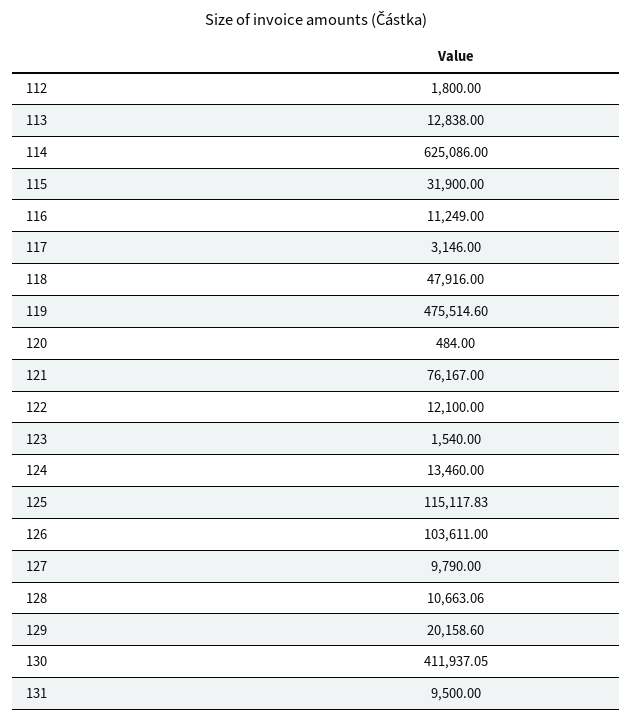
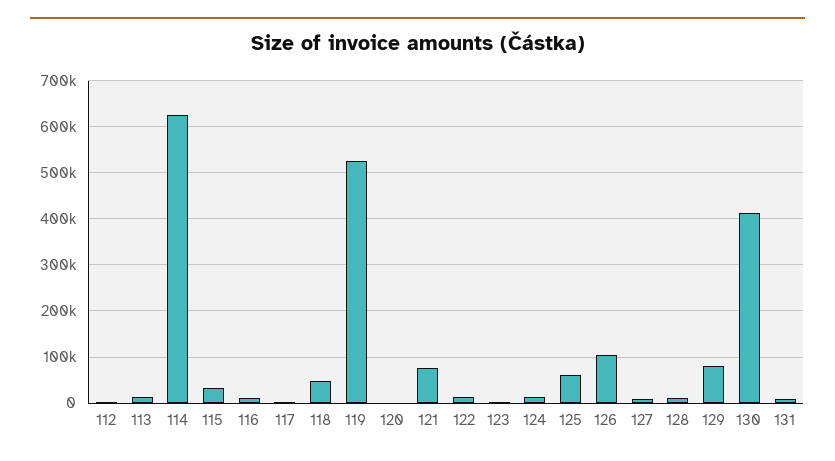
  {
    "112": 1800,
    "113": 12838,
    "114": 625086,
    "115": 31900,
    "116": 11249,
    "117": 3146,
    "118": 47916,
-   "119": 475514.6,
+   "119": 520000,
    "120": 484,
    "121": 76167,
    "122": 12100,
    "123": 1540,
    "124": 13460,
-   "125": 115117.83,
+   "125": 60000,
    "126": 103611,
    "127": 9790,
    "128": 10663.06,
-   "129": 20158.6,
+   "129": 80000,
    "130": 411937.05,
    "131": 9500
  }

